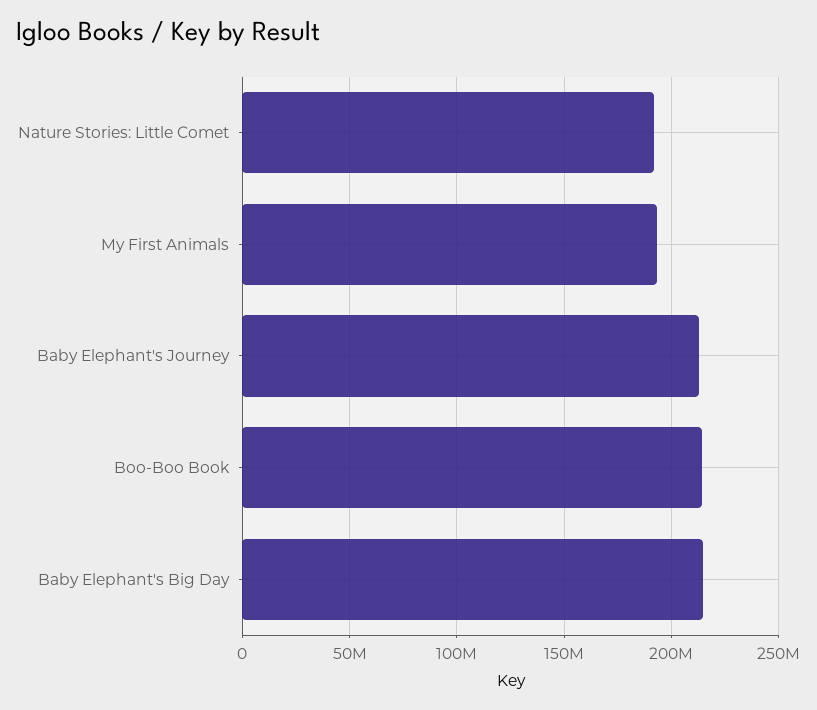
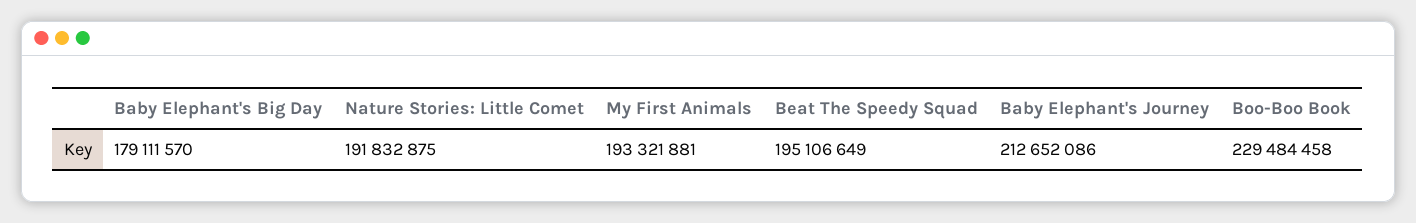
  {
    "Nature Stories: Little Comet": 191832875,
    "My First Animals": 193321881,
    "Baby Elephant's Journey": 212652086,
-   "Boo-Boo Book": 215000000,
+   "Boo-Boo Book": 229484458,
-   "Baby Elephant's Big Day": 215000000
+   "Baby Elephant's Big Day": 179111570,
+   "Beat The Speedy Squad": 195106649
  }

